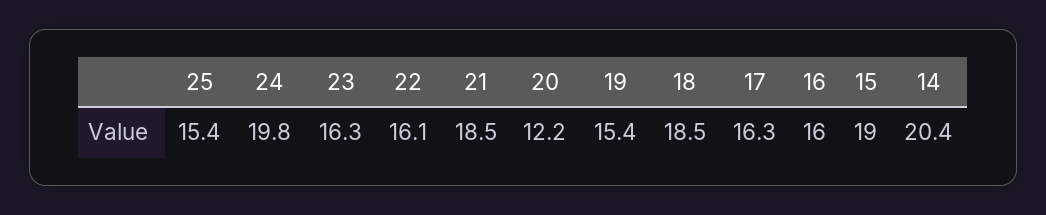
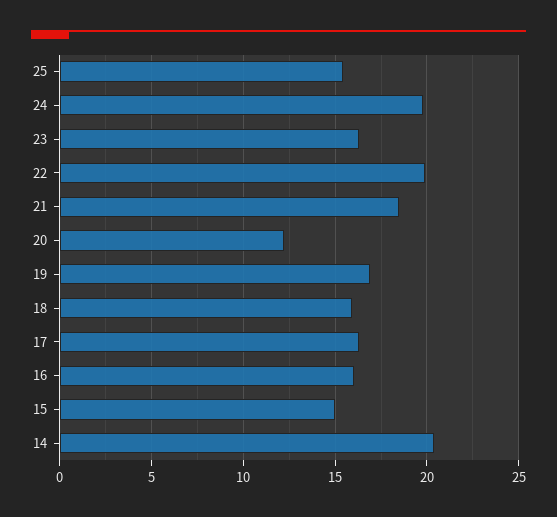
  {
    "25": 15.4,
    "24": 19.8,
    "23": 16.3,
-   "22": 16.1,
+   "22": 20,
    "21": 18.5,
    "20": 12.2,
-   "19": 15.4,
+   "19": 17,
-   "18": 18.5,
+   "18": 16,
    "17": 16.3,
    "16": 16,
-   "15": 19,
+   "15": 15,
    "14": 20.4
  }

